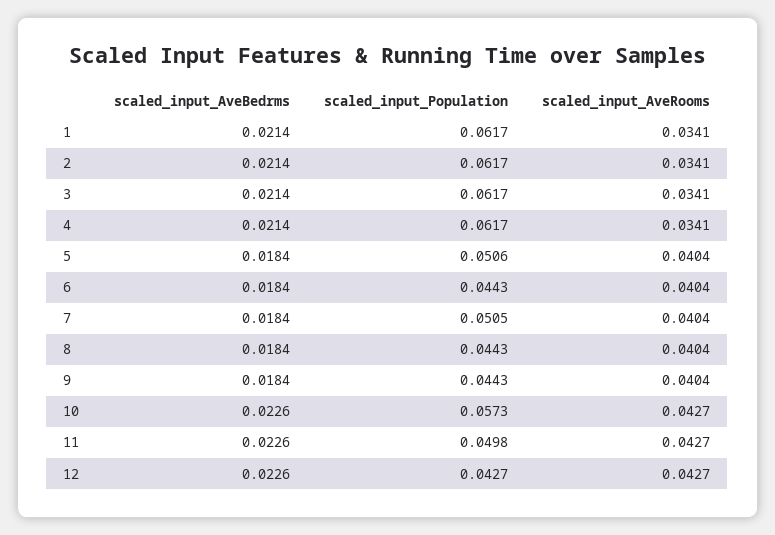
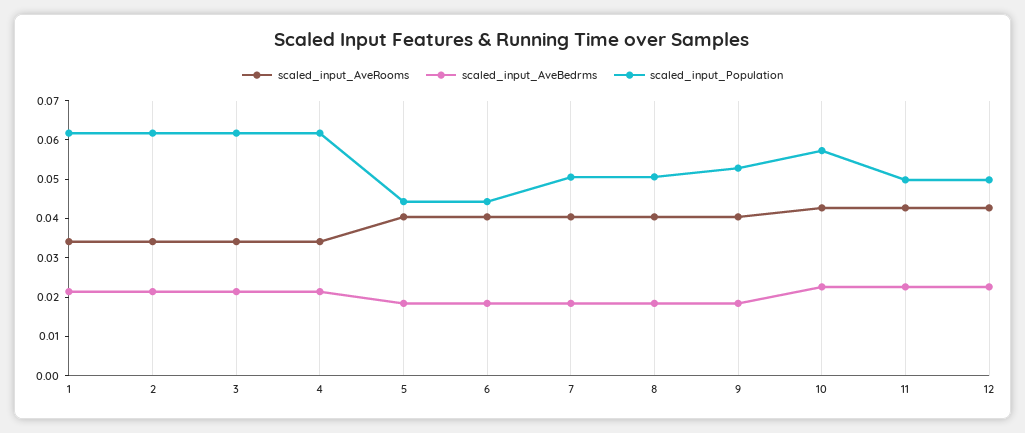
  {
    "scaled_input_AveBedrms": {
      "1": 0.0214,
      "2": 0.0214,
      "3": 0.0214,
      "4": 0.0214,
      "5": 0.0184,
      "6": 0.0184,
      "7": 0.0184,
      "8": 0.0184,
      "9": 0.0184,
      "10": 0.0226,
      "11": 0.0226,
      "12": 0.0226
    },
    "scaled_input_Population": {
      "1": 0.0617,
      "2": 0.0617,
      "3": 0.0617,
      "4": 0.0617,
-     "5": 0.0506,
+     "5": 0.045,
      "6": 0.0443,
      "7": 0.0505,
-     "8": 0.0443,
+     "8": 0.05,
-     "9": 0.0443,
+     "9": 0.0525,
      "10": 0.0573,
      "11": 0.0498,
-     "12": 0.0427
+     "12": 0.05
    },
    "scaled_input_AveRooms": {
      "1": 0.0341,
      "2": 0.0341,
      "3": 0.0341,
      "4": 0.0341,
      "5": 0.0404,
      "6": 0.0404,
      "7": 0.0404,
      "8": 0.0404,
      "9": 0.0404,
      "10": 0.0427,
      "11": 0.0427,
      "12": 0.0427
    }
  }

